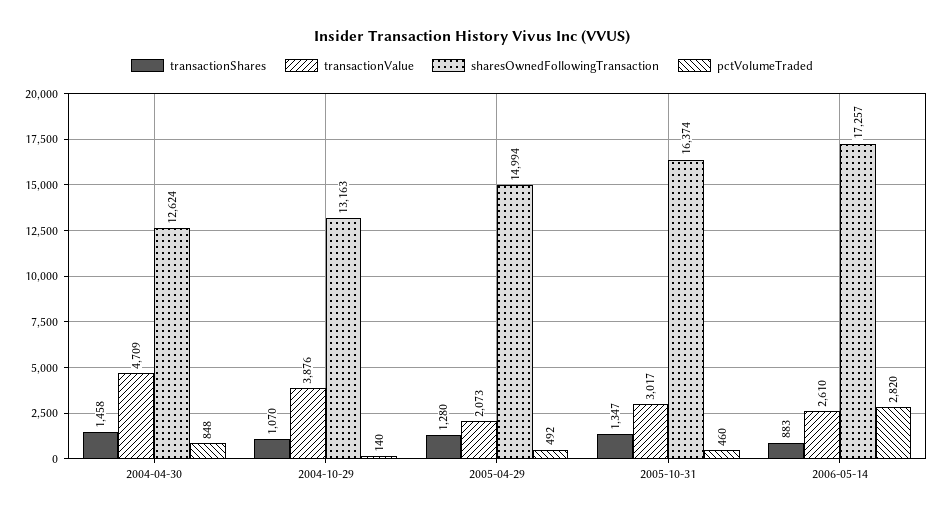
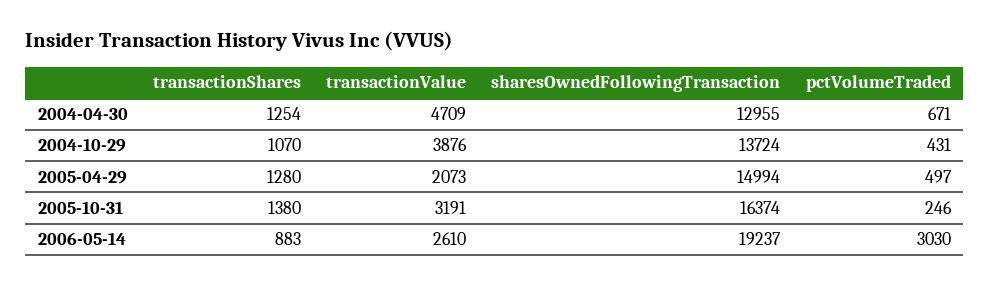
  {
    "transactionShares": {
-     "2004-04-30": 1458,
+     "2004-04-30": 1254,
      "2004-10-29": 1070,
      "2005-04-29": 1280,
-     "2005-10-31": 1347,
+     "2005-10-31": 1380,
      "2006-05-14": 883
    },
    "transactionValue": {
      "2004-04-30": 4709,
      "2004-10-29": 3876,
      "2005-04-29": 2073,
-     "2005-10-31": 3017,
+     "2005-10-31": 3191,
      "2006-05-14": 2610
    },
    "sharesOwnedFollowingTransaction": {
-     "2004-04-30": 12624,
+     "2004-04-30": 12955,
-     "2004-10-29": 13163,
+     "2004-10-29": 13724,
      "2005-04-29": 14994,
      "2005-10-31": 16374,
-     "2006-05-14": 17257
+     "2006-05-14": 19237
    },
    "pctVolumeTraded": {
-     "2004-04-30": 848,
+     "2004-04-30": 671,
-     "2004-10-29": 140,
+     "2004-10-29": 431,
-     "2005-04-29": 492,
+     "2005-04-29": 497,
-     "2005-10-31": 460,
+     "2005-10-31": 246,
-     "2006-05-14": 2820
+     "2006-05-14": 3030
    }
  }

